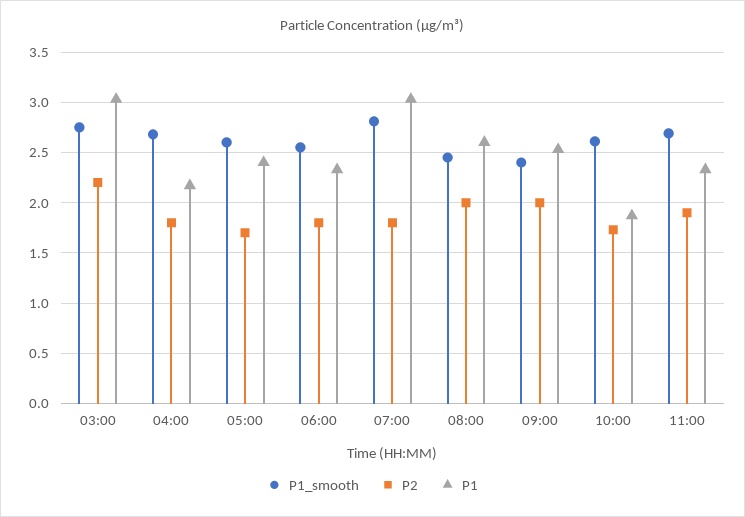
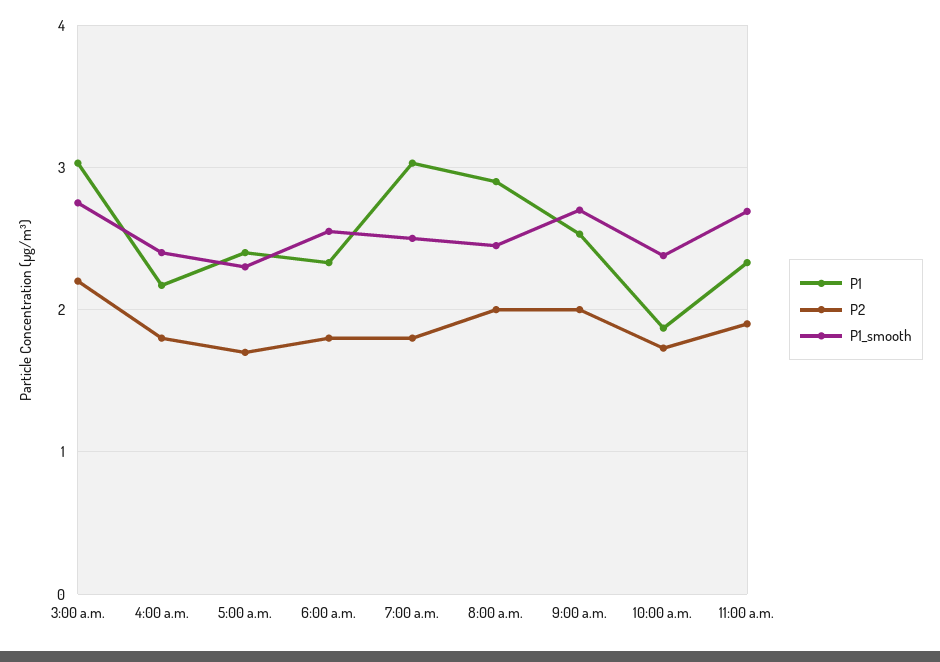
  {
    "P1_smooth": {
      "03:00": 2.8,
-     "04:00": 2.7,
+     "04:00": 2.4,
-     "05:00": 2.6,
+     "05:00": 2.3,
      "06:00": 2.6,
-     "07:00": 2.8,
+     "07:00": 2.5,
      "08:00": 2.5,
-     "09:00": 2.4,
+     "09:00": 2.7,
-     "10:00": 2.6,
+     "10:00": 2.4,
      "11:00": 2.7
    },
    "P2": {
      "03:00": 2.2,
      "04:00": 1.8,
      "05:00": 1.7,
      "06:00": 1.8,
      "07:00": 1.8,
      "08:00": 2,
      "09:00": 2,
      "10:00": 1.7,
      "11:00": 1.9
    },
    "P1": {
      "03:00": 3,
      "04:00": 2.2,
      "05:00": 2.4,
      "06:00": 2.3,
      "07:00": 3,
-     "08:00": 2.6,
+     "08:00": 2.9,
      "09:00": 2.5,
      "10:00": 1.9,
      "11:00": 2.3
    }
  }

